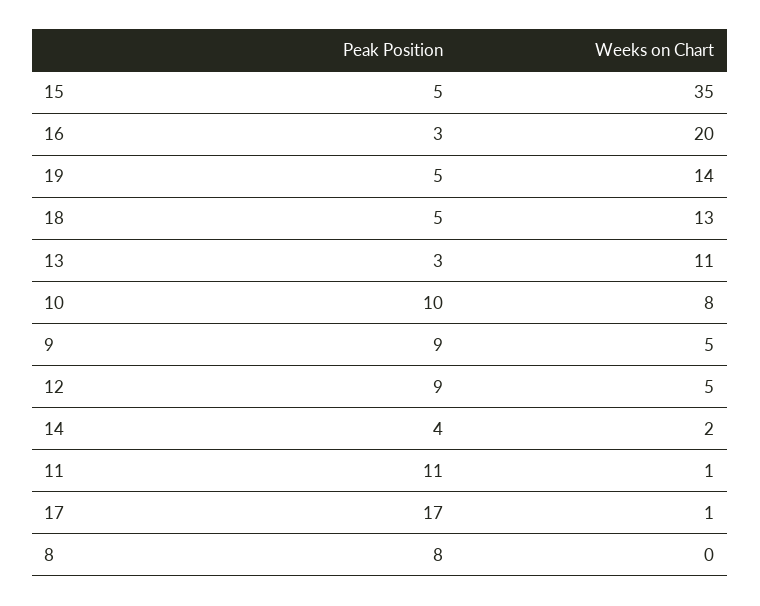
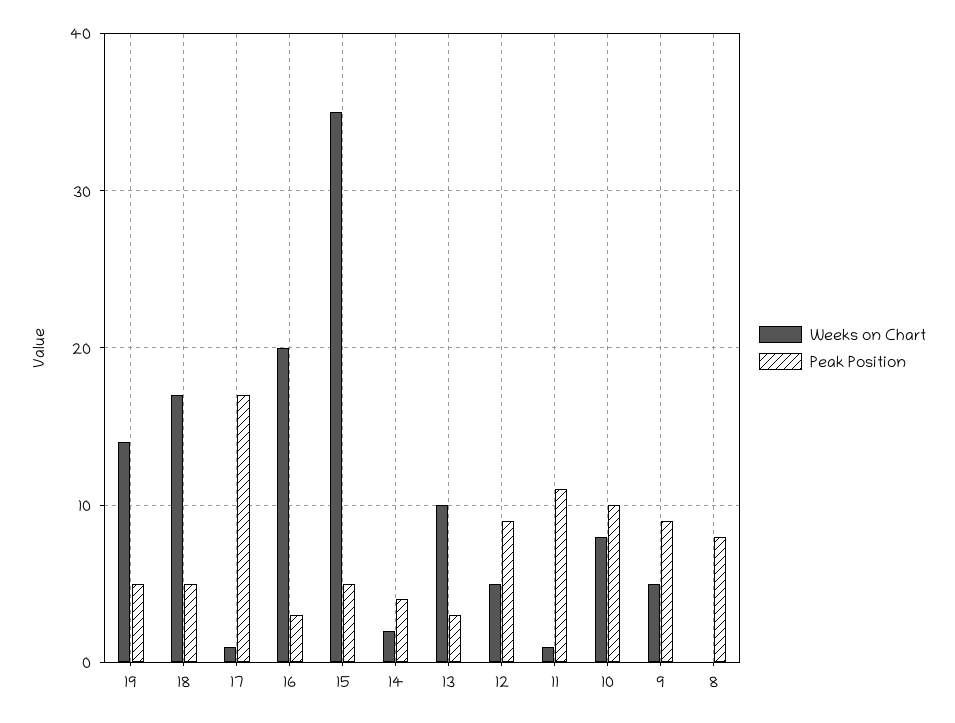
  {
    "Peak Position": {
      "15": 5,
      "16": 3,
      "19": 5,
      "18": 5,
      "13": 3,
      "10": 10,
      "9": 9,
      "12": 9,
      "14": 4,
      "11": 11,
      "17": 17,
      "8": 8
    },
    "Weeks on Chart": {
      "15": 35,
      "16": 20,
      "19": 14,
-     "18": 13,
+     "18": 17,
-     "13": 11,
+     "13": 10,
      "10": 8,
      "9": 5,
      "12": 5,
      "14": 2,
      "11": 1,
      "17": 1,
      "8": 0
    }
  }

